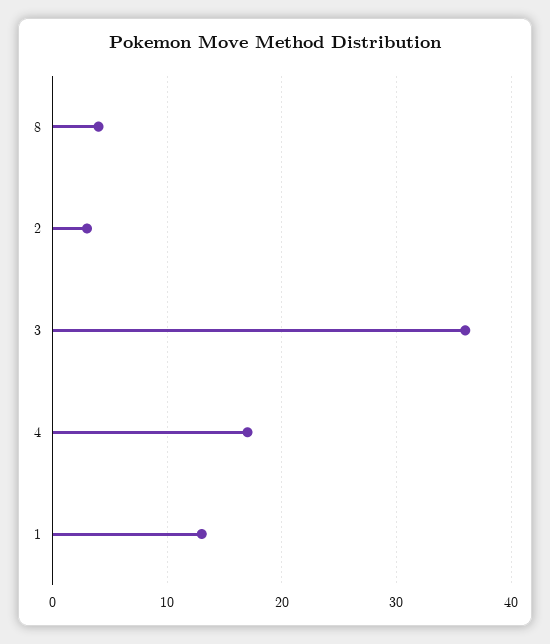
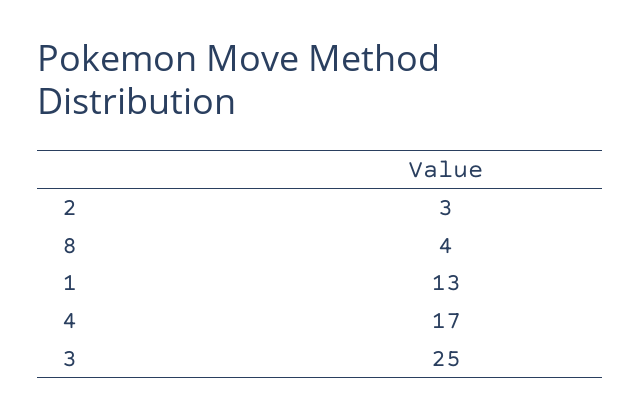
  {
    "8": 4,
    "2": 3,
-   "3": 36,
+   "3": 25,
    "4": 17,
    "1": 13
  }

